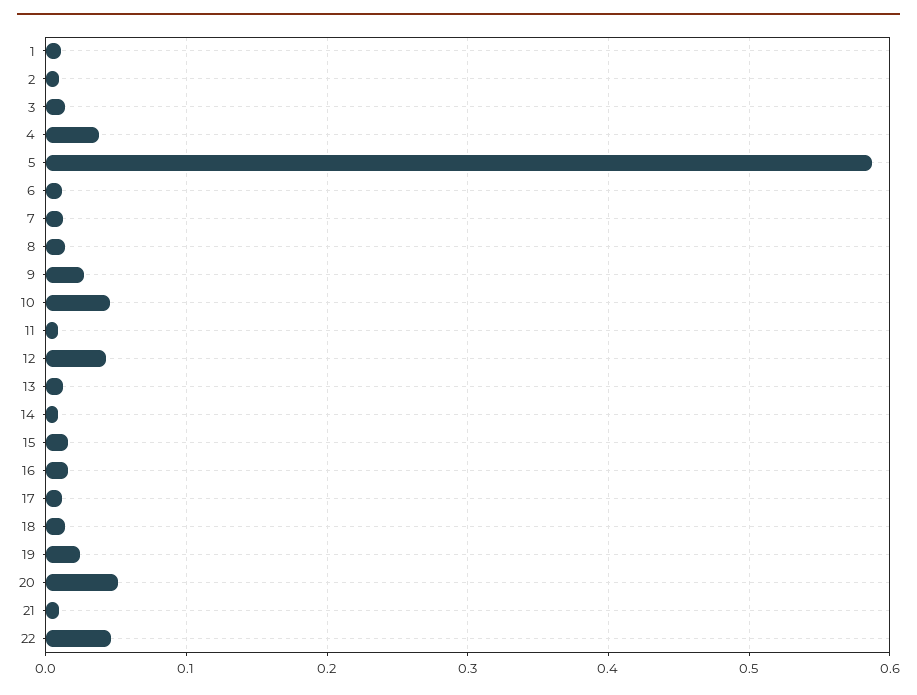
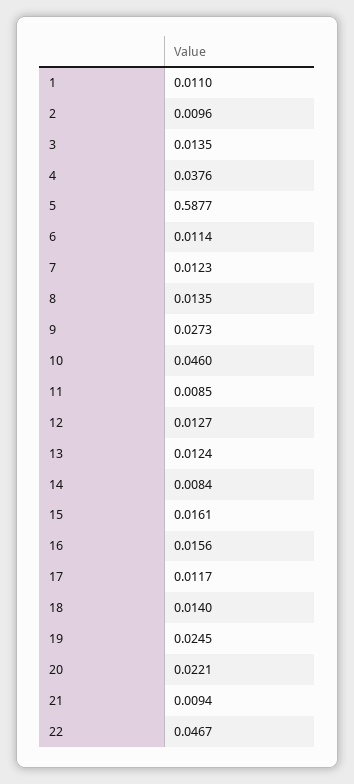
  {
    "1": 0.011,
    "2": 0.0096,
    "3": 0.0135,
    "4": 0.0376,
    "5": 0.5877,
    "6": 0.0114,
    "7": 0.0123,
    "8": 0.0135,
    "9": 0.0273,
    "10": 0.046,
    "11": 0.0085,
-   "12": 0.04,
+   "12": 0.0127,
    "13": 0.0124,
    "14": 0.0084,
    "15": 0.0161,
    "16": 0.0156,
    "17": 0.0117,
    "18": 0.014,
    "19": 0.0245,
-   "20": 0.05,
+   "20": 0.0221,
    "21": 0.0094,
    "22": 0.0467
  }

